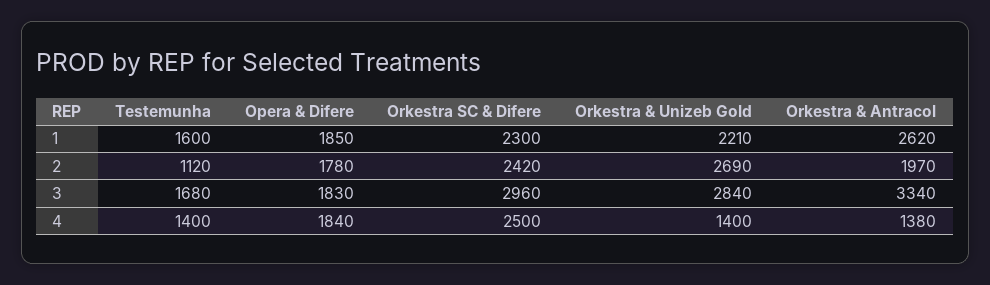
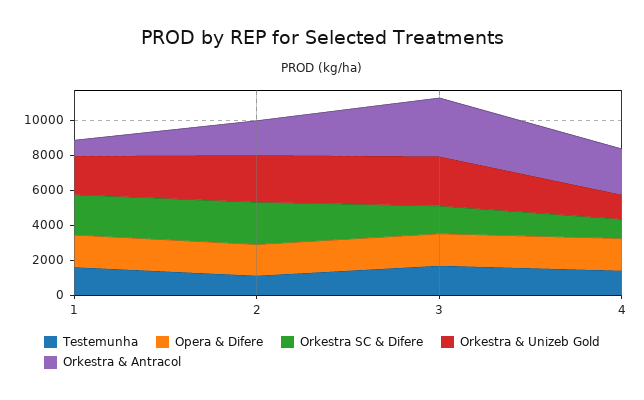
  {
    "Testemunha": {
      "1": 1600,
      "2": 1120,
      "3": 1680,
      "4": 1400
    },
    "Opera & Difere": {
      "1": 1850,
      "2": 1780,
      "3": 1830,
      "4": 1840
    },
    "Orkestra SC & Difere": {
      "1": 2300,
      "2": 2420,
-     "3": 2960,
+     "3": 1500,
-     "4": 2500
+     "4": 1000
    },
    "Orkestra & Unizeb Gold": {
      "1": 2210,
      "2": 2690,
      "3": 2840,
      "4": 1400
    },
    "Orkestra & Antracol": {
-     "1": 2620,
+     "1": 1000,
      "2": 1970,
      "3": 3340,
-     "4": 1380
+     "4": 2500
    }
  }

